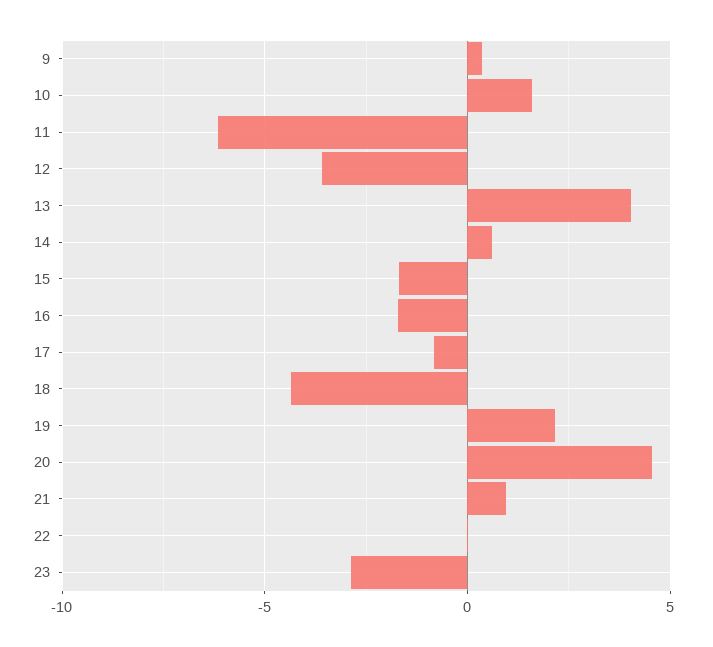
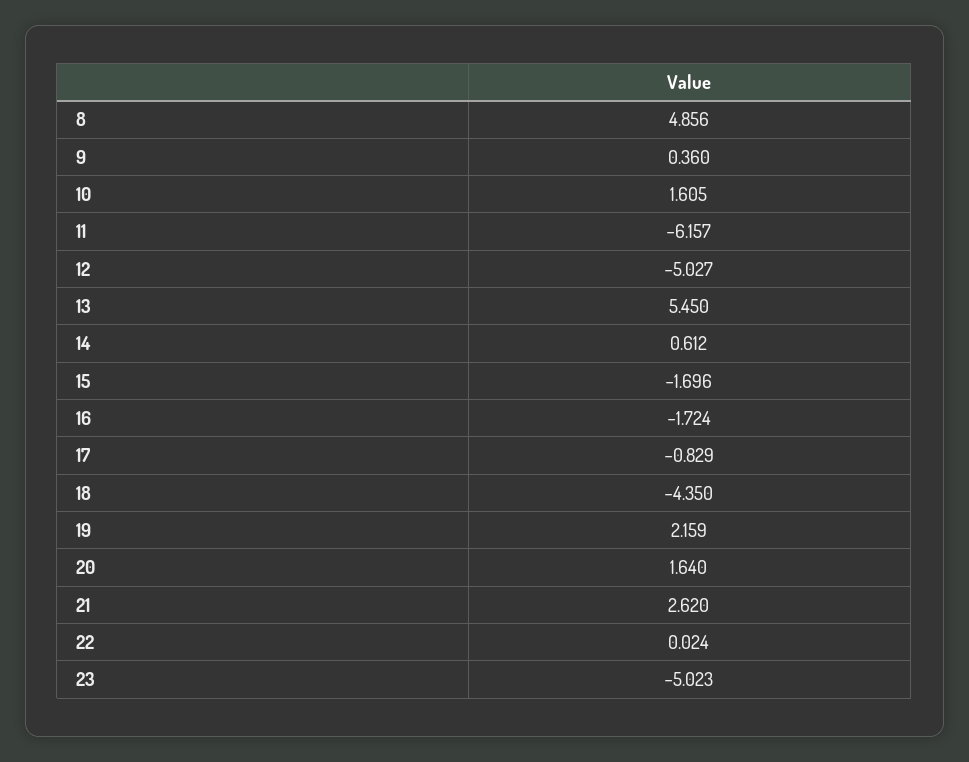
  {
    "9": 0.36,
    "10": 1.605,
    "11": -6.157,
-   "12": -3.5,
+   "12": -5.027,
-   "13": 4,
+   "13": 5.45,
    "14": 0.612,
    "15": -1.696,
    "16": -1.724,
    "17": -0.829,
    "18": -4.35,
    "19": 2.159,
-   "20": 4.5,
+   "20": 1.64,
-   "21": 1,
+   "21": 2.62,
    "22": 0.024,
-   "23": -3
+   "23": -5.023,
+   "8": 4.856
  }

